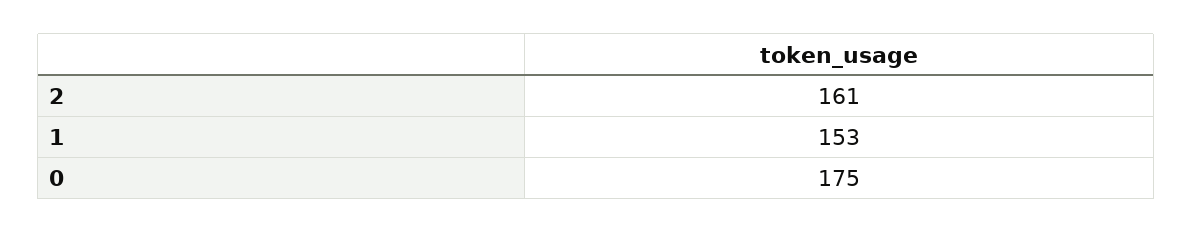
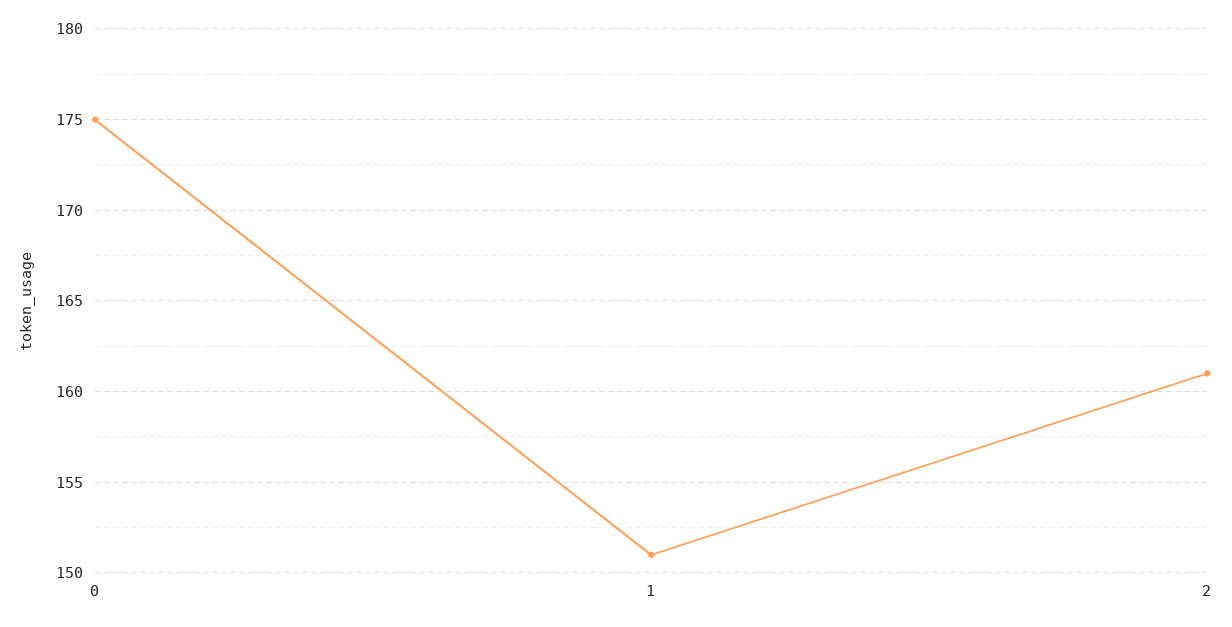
  {
    "2": 161,
-   "1": 153,
+   "1": 151,
    "0": 175
  }

